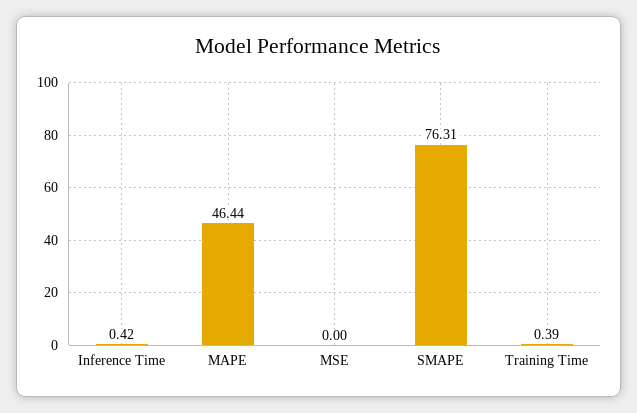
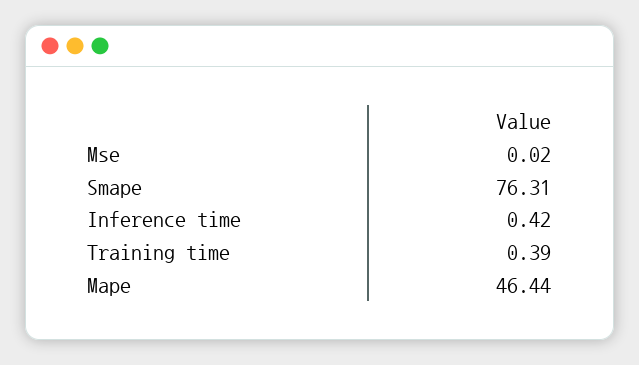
  {
    "Inference Time": 0.42,
    "MAPE": 46.44,
-   "MSE": 0,
+   "MSE": 0.02,
    "SMAPE": 76.31,
    "Training Time": 0.39
  }

